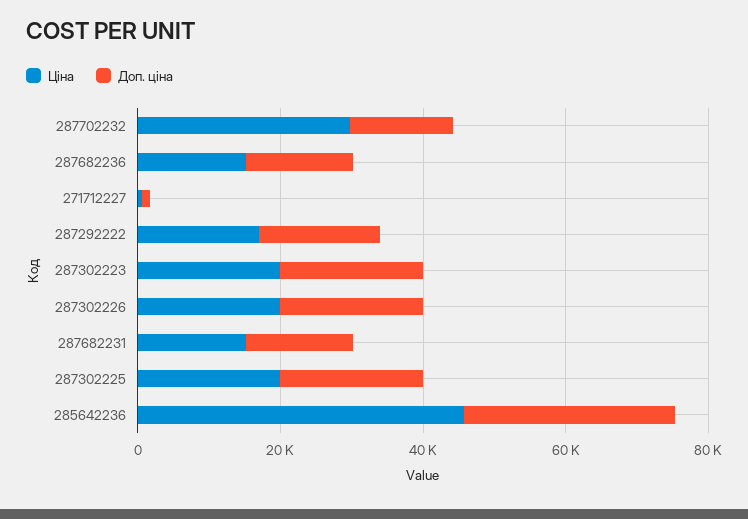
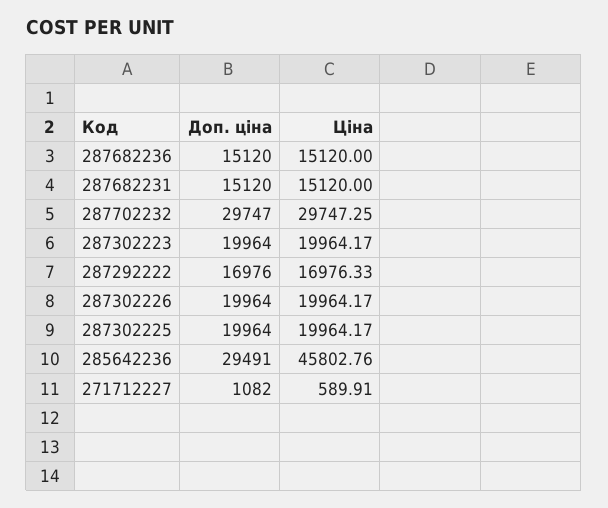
  {
    "Ціна": {
      "287702232": 29747.25,
      "287682236": 15120,
      "271712227": 589.91,
      "287292222": 16976.33,
      "287302223": 19964.17,
      "287302226": 19964.17,
      "287682231": 15120,
      "287302225": 19964.17,
      "285642236": 45802.76
    },
    "Доп. ціна": {
-     "287702232": 15000,
+     "287702232": 29747,
      "287682236": 15120,
      "271712227": 1082,
      "287292222": 16976,
      "287302223": 19964,
      "287302226": 19964,
      "287682231": 15120,
      "287302225": 19964,
      "285642236": 29491
    }
  }

